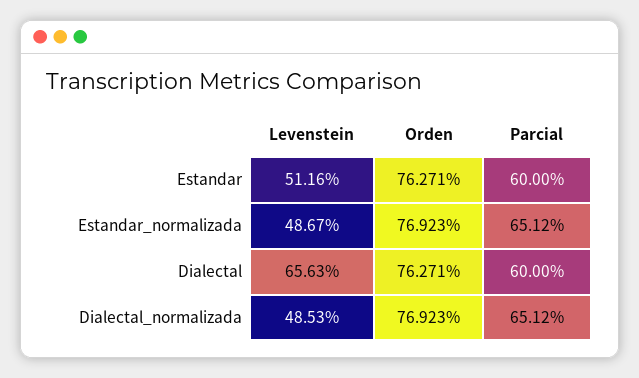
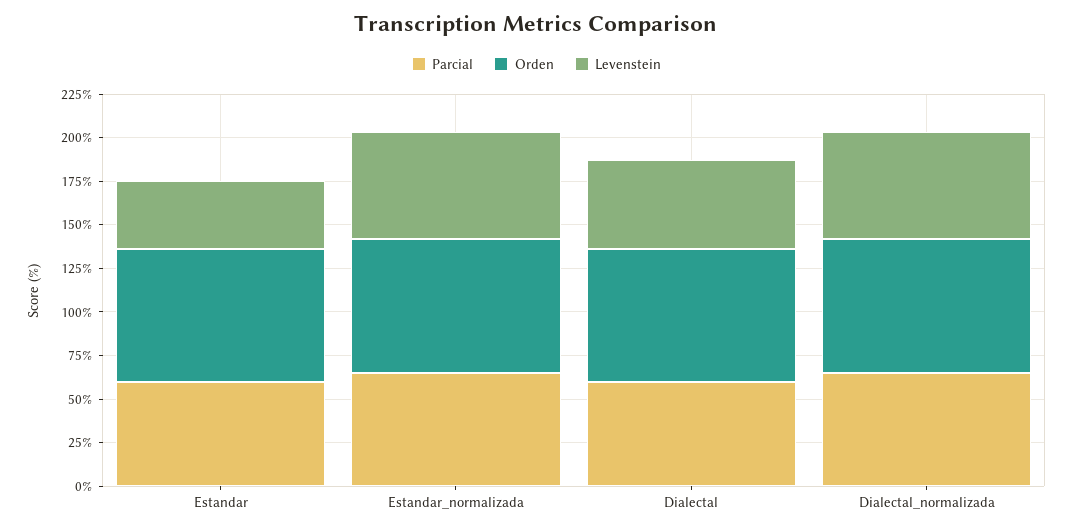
  {
    "Levenstein": {
-     "Estandar": 51.16,
+     "Estandar": 40,
-     "Estandar_normalizada": 48.67,
+     "Estandar_normalizada": 60,
-     "Dialectal": 65.63,
+     "Dialectal": 50,
-     "Dialectal_normalizada": 48.53
+     "Dialectal_normalizada": 60
    },
    "Orden": {
      "Estandar": 76.271,
      "Estandar_normalizada": 76.923,
      "Dialectal": 76.271,
      "Dialectal_normalizada": 76.923
    },
    "Parcial": {
      "Estandar": 60,
      "Estandar_normalizada": 65.12,
      "Dialectal": 60,
      "Dialectal_normalizada": 65.12
    }
  }

